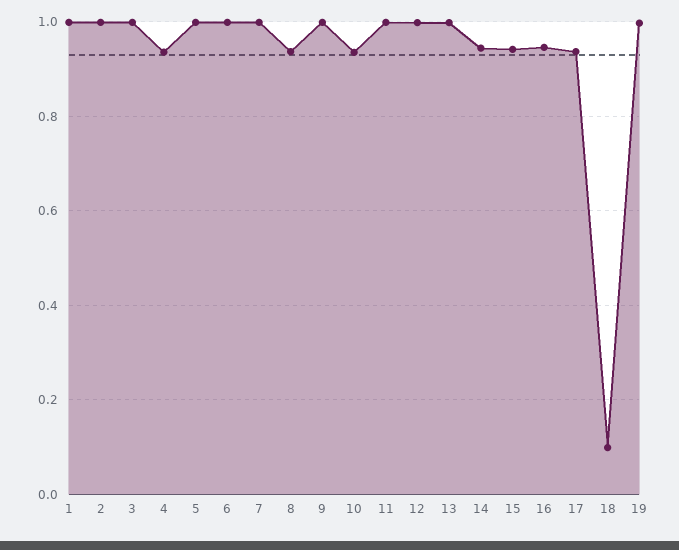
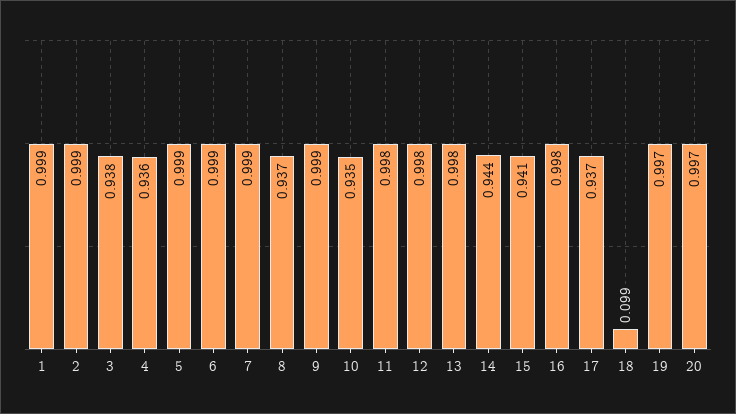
  {
    "1": 0.999,
    "2": 0.999,
-   "3": 1,
+   "3": 0.938,
    "4": 0.936,
    "5": 0.999,
    "6": 0.999,
    "7": 0.999,
    "8": 0.937,
    "9": 0.999,
    "10": 0.935,
    "11": 0.998,
    "12": 0.998,
    "13": 0.998,
    "14": 0.944,
    "15": 0.941,
-   "16": 0.94,
+   "16": 0.998,
    "17": 0.937,
    "18": 0.099,
-   "19": 0.997
+   "19": 0.997,
+   "20": 0.997
  }

